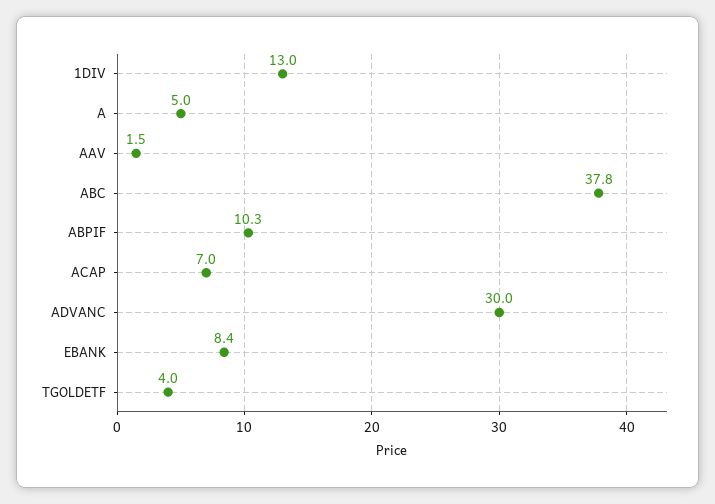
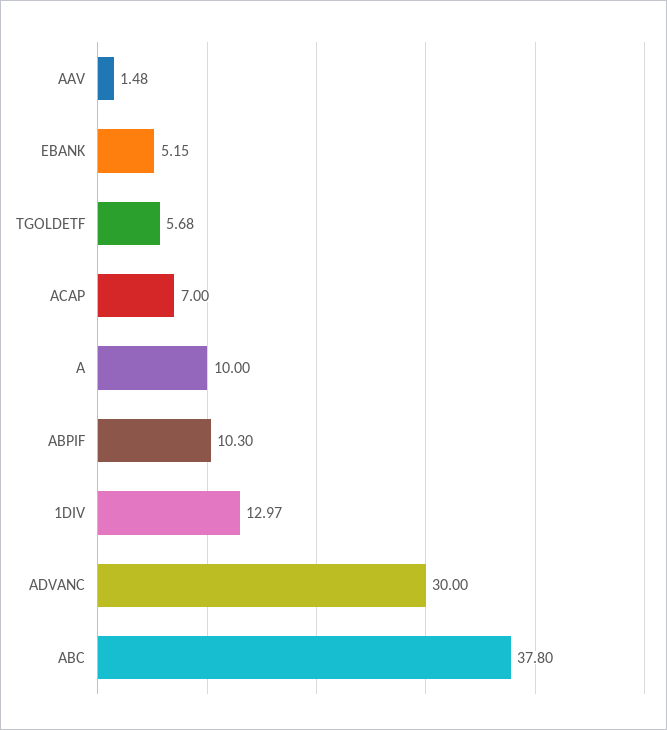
  {
    "1DIV": 12.97,
-   "A": 5,
+   "A": 10,
    "AAV": 1.48,
    "ABC": 37.8,
    "ABPIF": 10.3,
    "ACAP": 7,
    "ADVANC": 30,
-   "EBANK": 8.4,
+   "EBANK": 5.15,
-   "TGOLDETF": 4
+   "TGOLDETF": 5.68
  }

